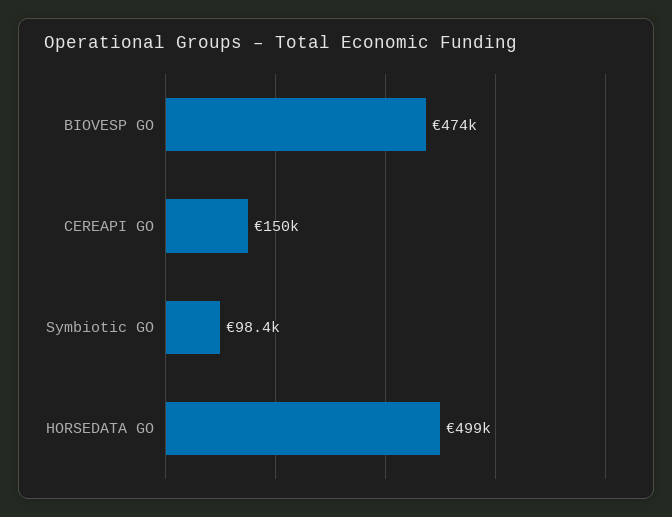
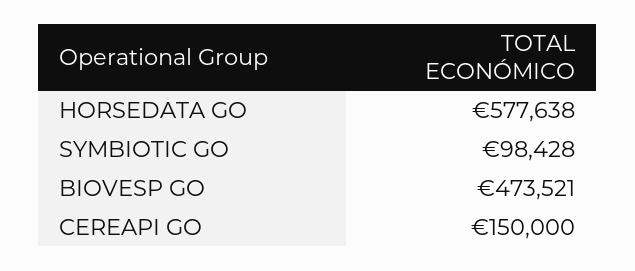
  {
    "BIOVESP GO": 473521,
    "CEREAPI GO": 150000,
    "Symbiotic GO": 98428,
-   "HORSEDATA GO": 499000
+   "HORSEDATA GO": 577638
  }

